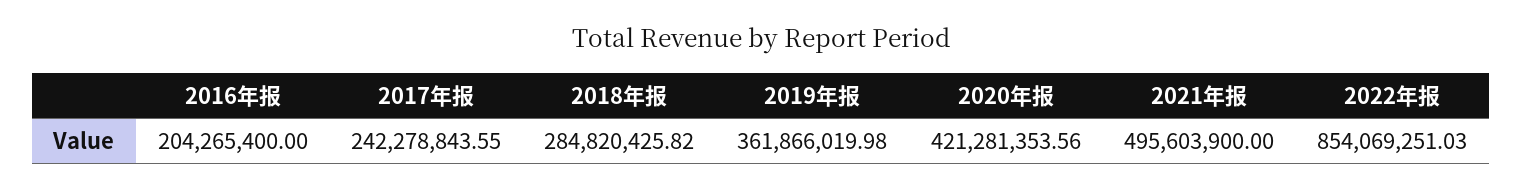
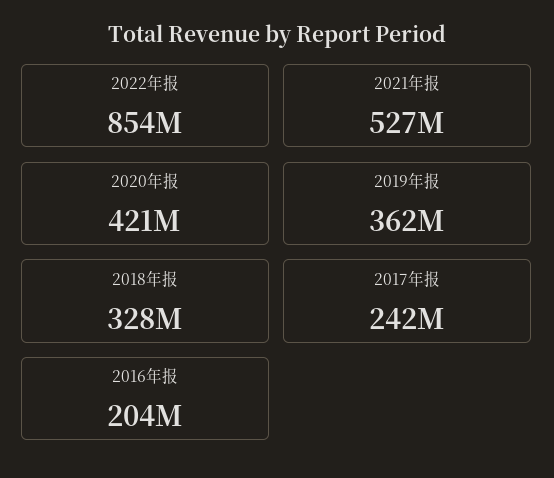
  {
    "2016年报": 204265400,
    "2017年报": 242278843.55,
-   "2018年报": 284820425.82,
+   "2018年报": 328000000,
    "2019年报": 361866019.98,
    "2020年报": 421281353.56,
-   "2021年报": 495603900,
+   "2021年报": 527000000,
    "2022年报": 854069251.03
  }

